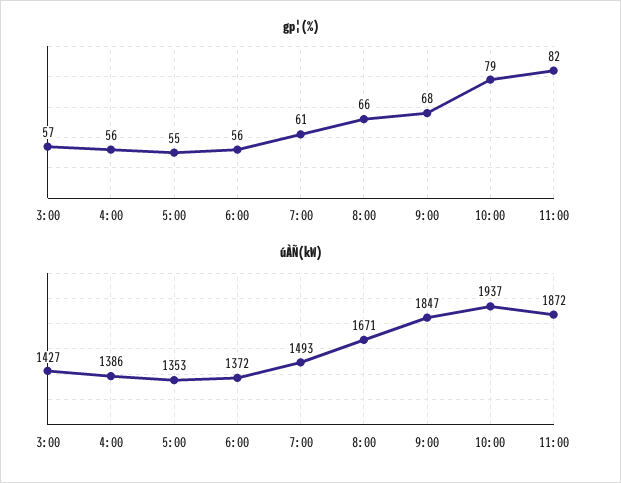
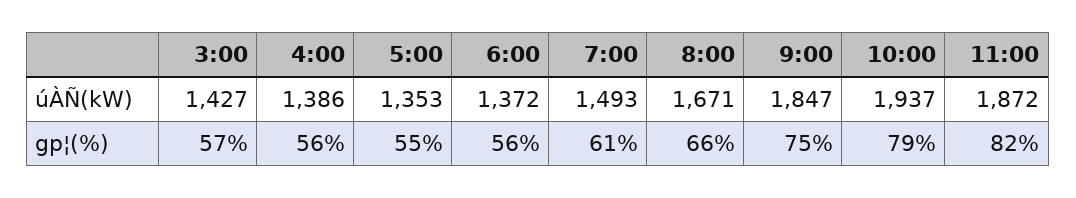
  {
    "gp¦(%)": {
      "3:00": 57,
      "4:00": 56,
      "5:00": 55,
      "6:00": 56,
      "7:00": 61,
      "8:00": 66,
-     "9:00": 68,
+     "9:00": 75,
      "10:00": 79,
      "11:00": 82
    },
    "úÀÑ(kW)": {
      "3:00": 1427,
      "4:00": 1386,
      "5:00": 1353,
      "6:00": 1372,
      "7:00": 1493,
      "8:00": 1671,
      "9:00": 1847,
      "10:00": 1937,
      "11:00": 1872
    }
  }

